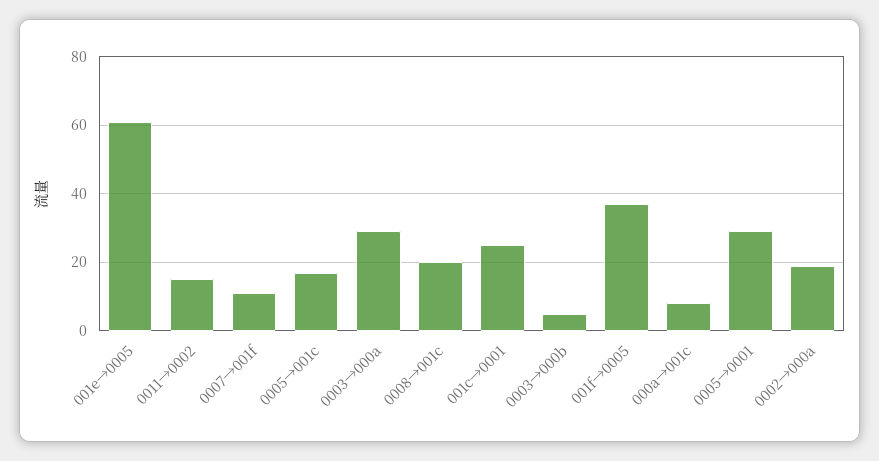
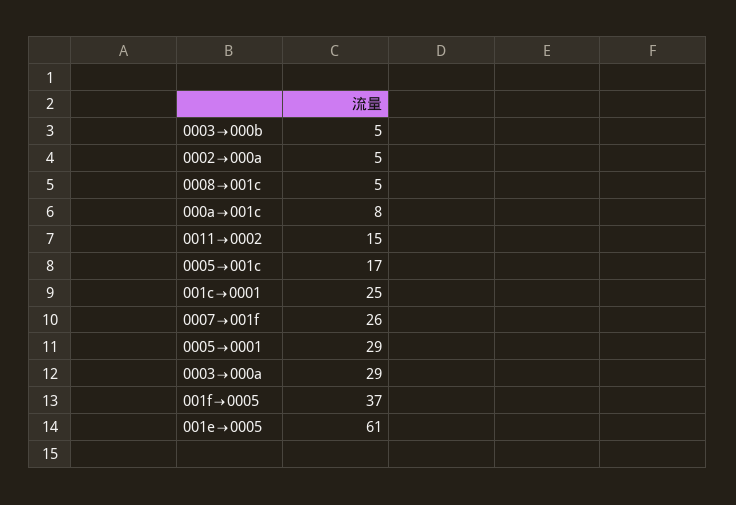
  {
    "001e→0005": 61,
    "0011→0002": 15,
-   "0007→001f": 10,
+   "0007→001f": 26,
    "0005→001c": 17,
    "0003→000a": 29,
-   "0008→001c": 20,
+   "0008→001c": 5,
    "001c→0001": 25,
    "0003→000b": 5,
    "001f→0005": 37,
    "000a→001c": 8,
    "0005→0001": 29,
-   "0002→000a": 20
+   "0002→000a": 5
  }

